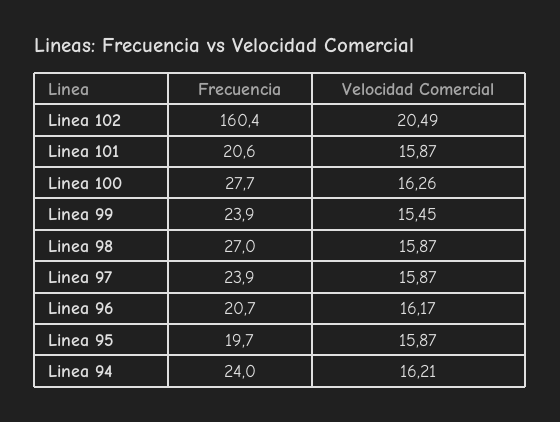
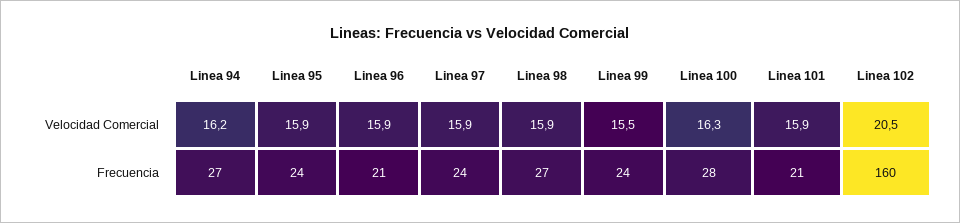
  {
    "Frecuencia": {
      "Linea 102": 160.4,
      "Linea 101": 20.6,
      "Linea 100": 27.7,
      "Linea 99": 23.9,
      "Linea 98": 27,
      "Linea 97": 23.9,
      "Linea 96": 20.7,
-     "Linea 95": 19.7,
+     "Linea 95": 24,
-     "Linea 94": 24
+     "Linea 94": 27
    },
    "Velocidad Comercial": {
      "Linea 102": 20.49,
      "Linea 101": 15.87,
      "Linea 100": 16.26,
      "Linea 99": 15.45,
      "Linea 98": 15.87,
      "Linea 97": 15.87,
-     "Linea 96": 16.17,
+     "Linea 96": 15.9,
      "Linea 95": 15.87,
      "Linea 94": 16.21
    }
  }

